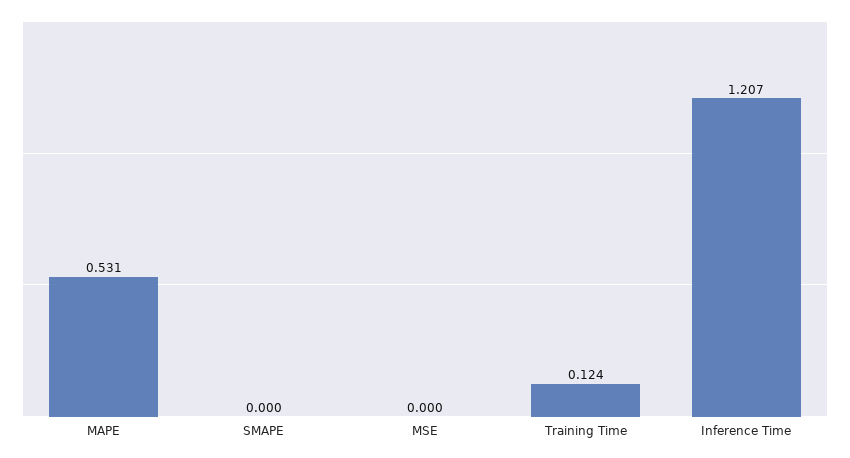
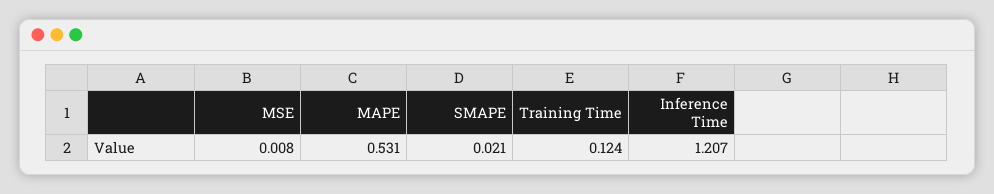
  {
    "MAPE": 0.531,
-   "SMAPE": 0,
+   "SMAPE": 0.021,
-   "MSE": 0,
+   "MSE": 0.008,
    "Training Time": 0.124,
    "Inference Time": 1.207
  }

